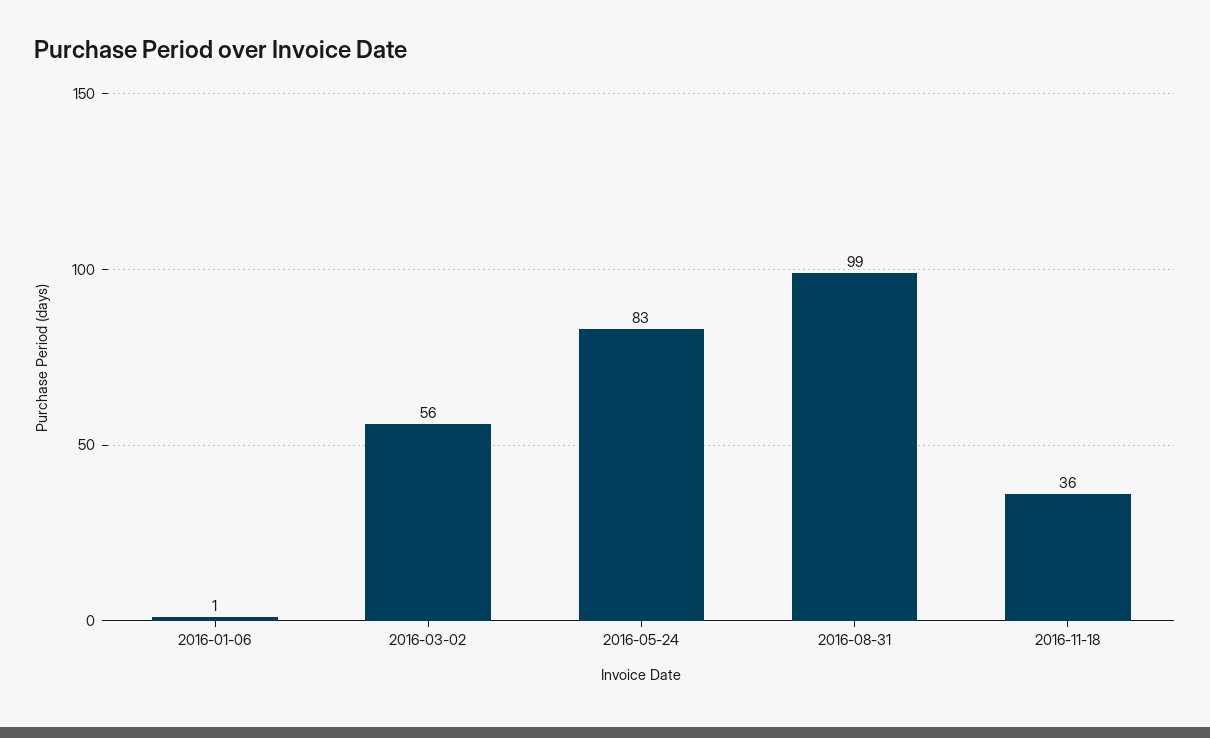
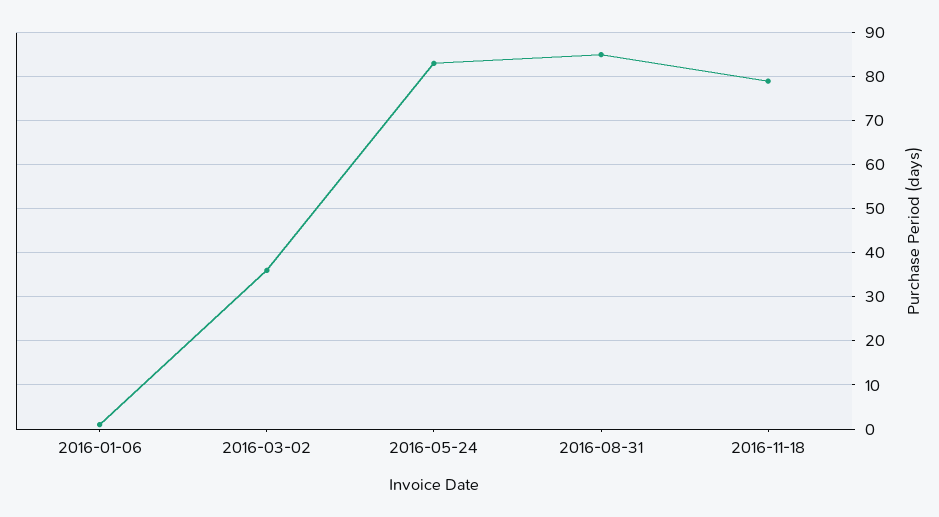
  {
    "2016-01-06": 1,
-   "2016-03-02": 56,
+   "2016-03-02": 35,
    "2016-05-24": 83,
-   "2016-08-31": 99,
+   "2016-08-31": 85,
-   "2016-11-18": 36
+   "2016-11-18": 80
  }

